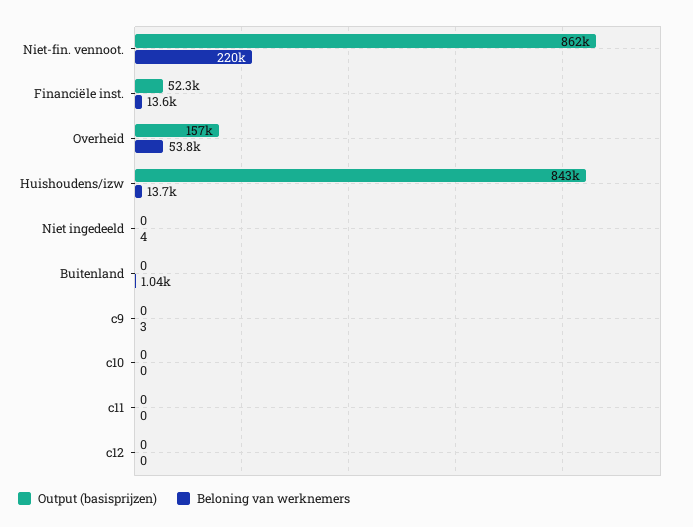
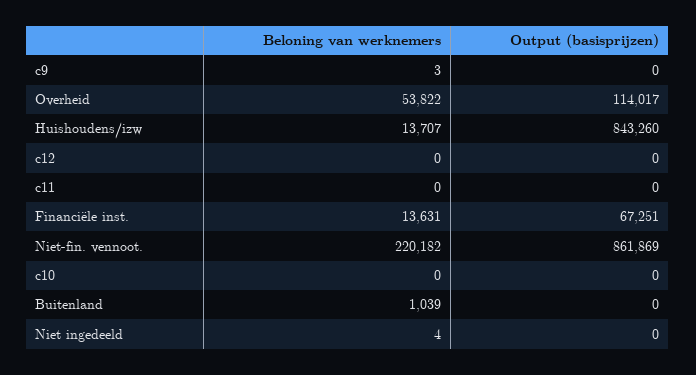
  {
    "Output (basisprijzen)": {
      "Niet-fin. vennoot.": 861869,
-     "Financiële inst.": 52300,
+     "Financiële inst.": 67251,
-     "Overheid": 157000,
+     "Overheid": 114017,
      "Huishoudens/izw": 843260,
      "Niet ingedeeld": 0,
      "Buitenland": 0,
      "c9": 0,
      "c10": 0,
      "c11": 0,
      "c12": 0
    },
    "Beloning van werknemers": {
      "Niet-fin. vennoot.": 220182,
      "Financiële inst.": 13631,
      "Overheid": 53822,
      "Huishoudens/izw": 13707,
      "Niet ingedeeld": 4,
      "Buitenland": 1039,
      "c9": 3,
      "c10": 0,
      "c11": 0,
      "c12": 0
    }
  }

